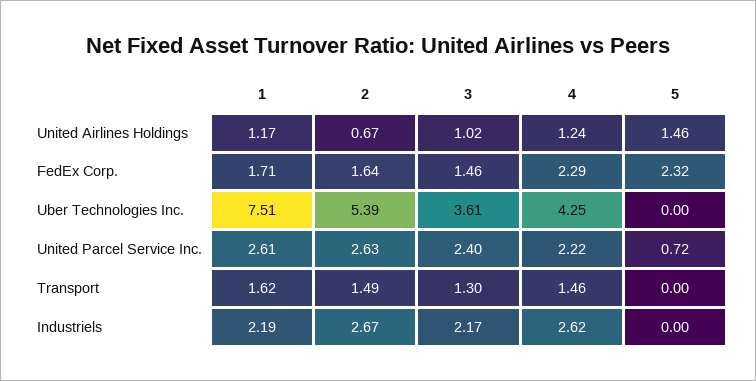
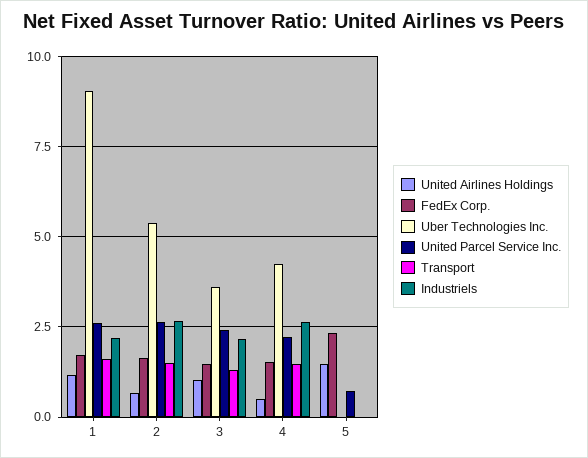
  {
    "United Airlines Holdings": {
      "1": 1.17,
      "2": 0.67,
      "3": 1.02,
-     "4": 1.24,
+     "4": 0.5,
      "5": 1.46
    },
    "FedEx Corp.": {
      "1": 1.71,
      "2": 1.64,
      "3": 1.46,
-     "4": 2.29,
+     "4": 1.5,
      "5": 2.32
    },
    "Uber Technologies Inc.": {
-     "1": 7.51,
+     "1": 9,
      "2": 5.39,
      "3": 3.61,
      "4": 4.25,
      "5": 0
    },
    "United Parcel Service Inc.": {
      "1": 2.61,
      "2": 2.63,
      "3": 2.4,
      "4": 2.22,
      "5": 0.72
    },
    "Transport": {
      "1": 1.62,
      "2": 1.49,
      "3": 1.3,
      "4": 1.46,
      "5": 0
    },
    "Industriels": {
      "1": 2.19,
      "2": 2.67,
      "3": 2.17,
      "4": 2.62,
      "5": 0
    }
  }

